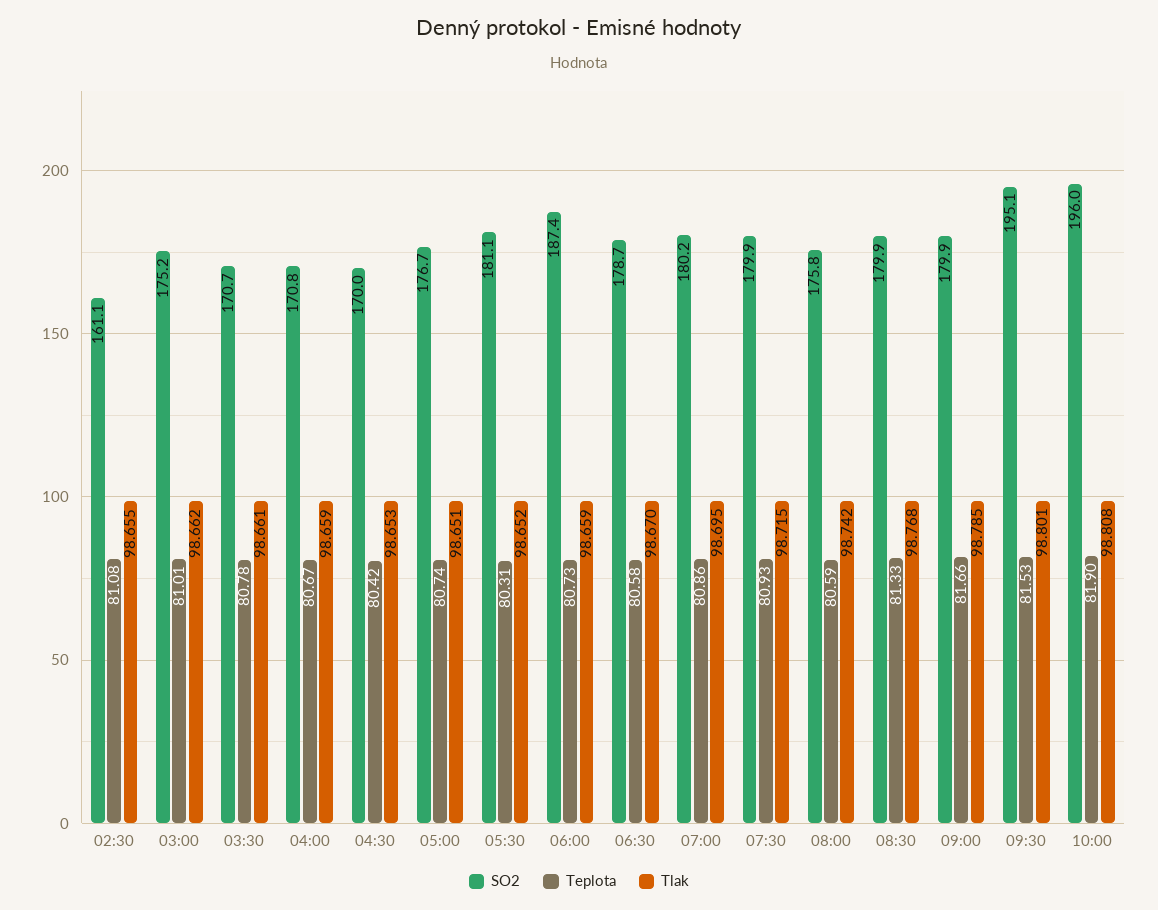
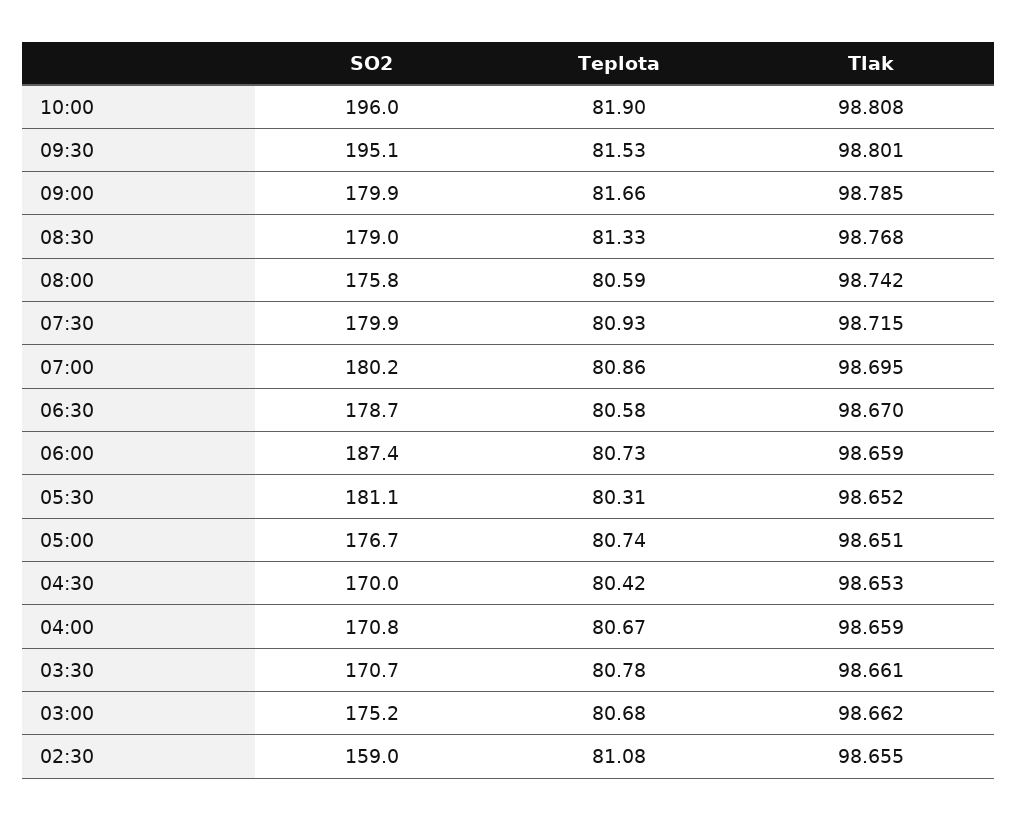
  {
    "SO2": {
-     "02:30": 161.1,
+     "02:30": 159,
      "03:00": 175.2,
      "03:30": 170.7,
      "04:00": 170.8,
      "04:30": 170,
      "05:00": 176.7,
      "05:30": 181.1,
      "06:00": 187.4,
      "06:30": 178.7,
      "07:00": 180.2,
      "07:30": 179.9,
      "08:00": 175.8,
-     "08:30": 179.9,
+     "08:30": 179,
      "09:00": 179.9,
      "09:30": 195.1,
      "10:00": 196
    },
    "Teplota": {
      "02:30": 81.08,
-     "03:00": 81.01,
+     "03:00": 80.68,
      "03:30": 80.78,
      "04:00": 80.67,
      "04:30": 80.42,
      "05:00": 80.74,
      "05:30": 80.31,
      "06:00": 80.73,
      "06:30": 80.58,
      "07:00": 80.86,
      "07:30": 80.93,
      "08:00": 80.59,
      "08:30": 81.33,
      "09:00": 81.66,
      "09:30": 81.53,
      "10:00": 81.9
    },
    "Tlak": {
      "02:30": 98.655,
      "03:00": 98.662,
      "03:30": 98.661,
      "04:00": 98.659,
      "04:30": 98.653,
      "05:00": 98.651,
      "05:30": 98.652,
      "06:00": 98.659,
      "06:30": 98.67,
      "07:00": 98.695,
      "07:30": 98.715,
      "08:00": 98.742,
      "08:30": 98.768,
      "09:00": 98.785,
      "09:30": 98.801,
      "10:00": 98.808
    }
  }

